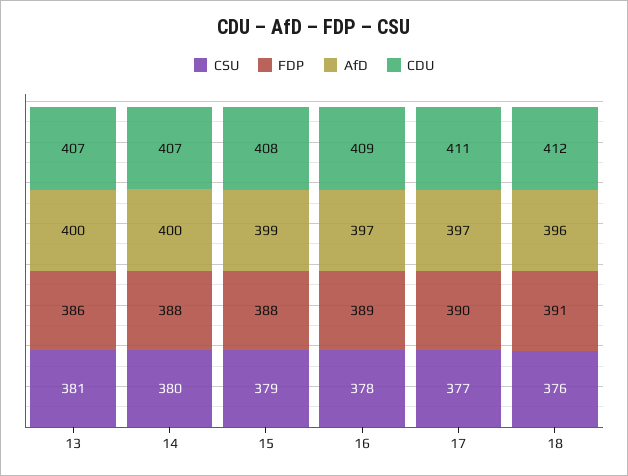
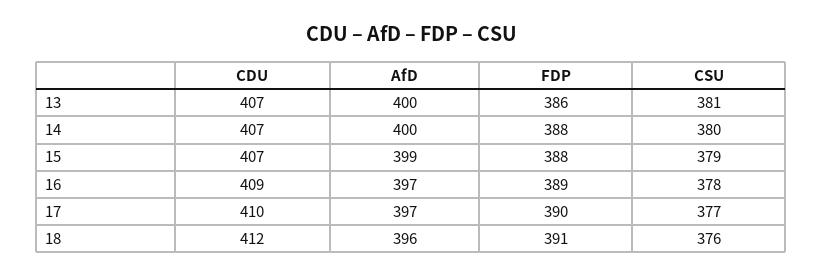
  {
    "CSU": {
      "13": 381,
      "14": 380,
      "15": 379,
      "16": 378,
      "17": 377,
      "18": 376
    },
    "FDP": {
      "13": 386,
      "14": 388,
      "15": 388,
      "16": 389,
      "17": 390,
      "18": 391
    },
    "AfD": {
      "13": 400,
      "14": 400,
      "15": 399,
      "16": 397,
      "17": 397,
      "18": 396
    },
    "CDU": {
      "13": 407,
      "14": 407,
-     "15": 408,
+     "15": 407,
      "16": 409,
-     "17": 411,
+     "17": 410,
      "18": 412
    }
  }

